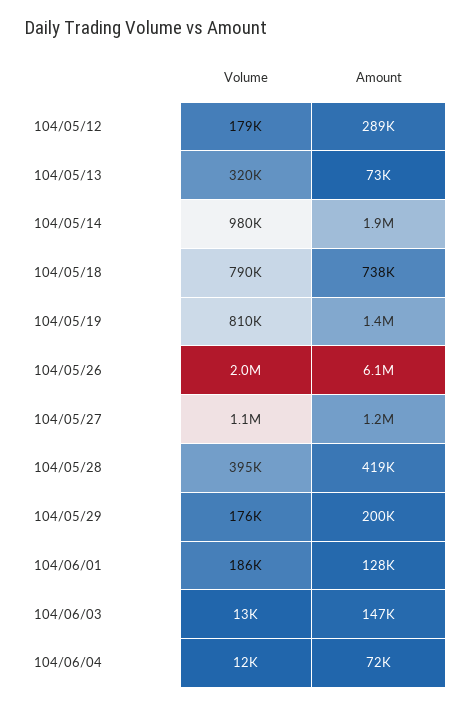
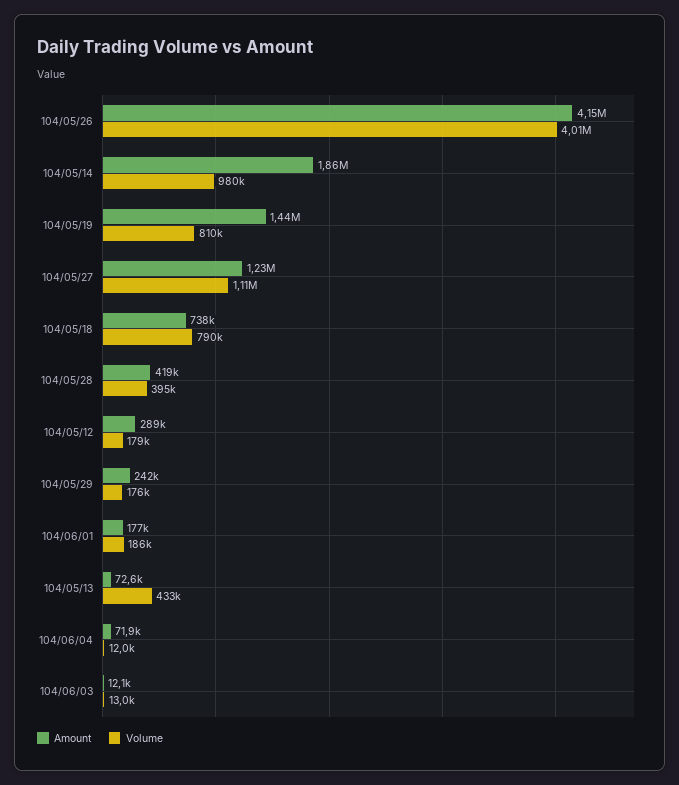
  {
    "Volume": {
      "104/05/12": 179000,
-     "104/05/13": 320000,
+     "104/05/13": 433000,
      "104/05/14": 980000,
      "104/05/18": 790000,
      "104/05/19": 810000,
-     "104/05/26": 2000000,
+     "104/05/26": 4010000,
      "104/05/27": 1110000,
      "104/05/28": 395000,
      "104/05/29": 176000,
      "104/06/01": 186000,
      "104/06/03": 13000,
      "104/06/04": 12000
    },
    "Amount": {
      "104/05/12": 289000,
      "104/05/13": 72600,
      "104/05/14": 1860000,
      "104/05/18": 738000,
      "104/05/19": 1440000,
-     "104/05/26": 6100000,
+     "104/05/26": 4150000,
      "104/05/27": 1230000,
      "104/05/28": 419000,
-     "104/05/29": 200000,
+     "104/05/29": 242000,
-     "104/06/01": 128000,
+     "104/06/01": 177000,
-     "104/06/03": 147000,
+     "104/06/03": 12100,
      "104/06/04": 71900
    }
  }

